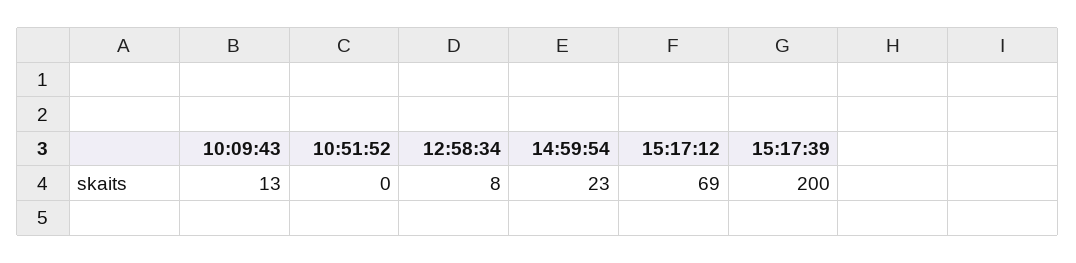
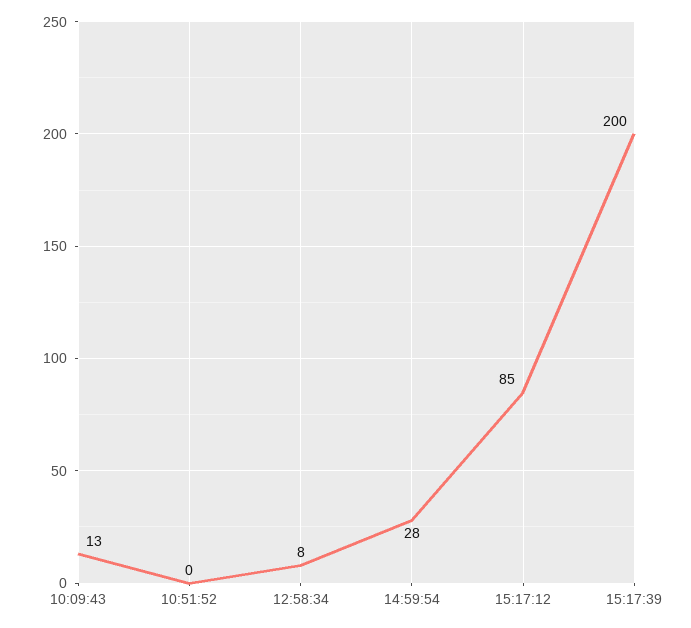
  {
    "10:09:43": 13,
    "10:51:52": 0,
    "12:58:34": 8,
-   "14:59:54": 23,
+   "14:59:54": 28,
-   "15:17:12": 69,
+   "15:17:12": 85,
    "15:17:39": 200
  }

